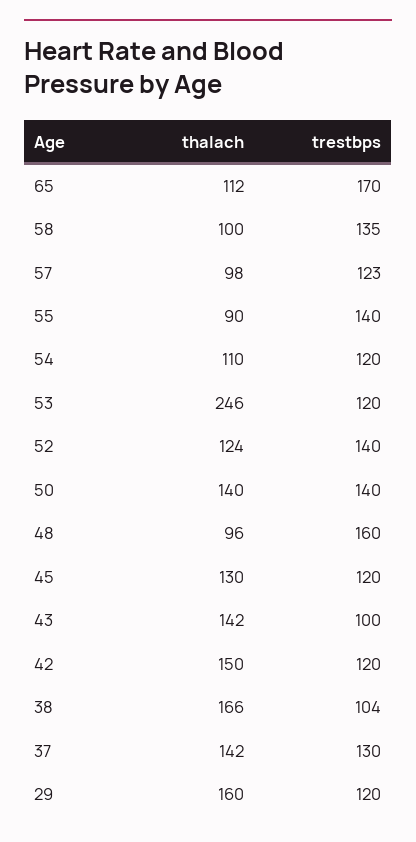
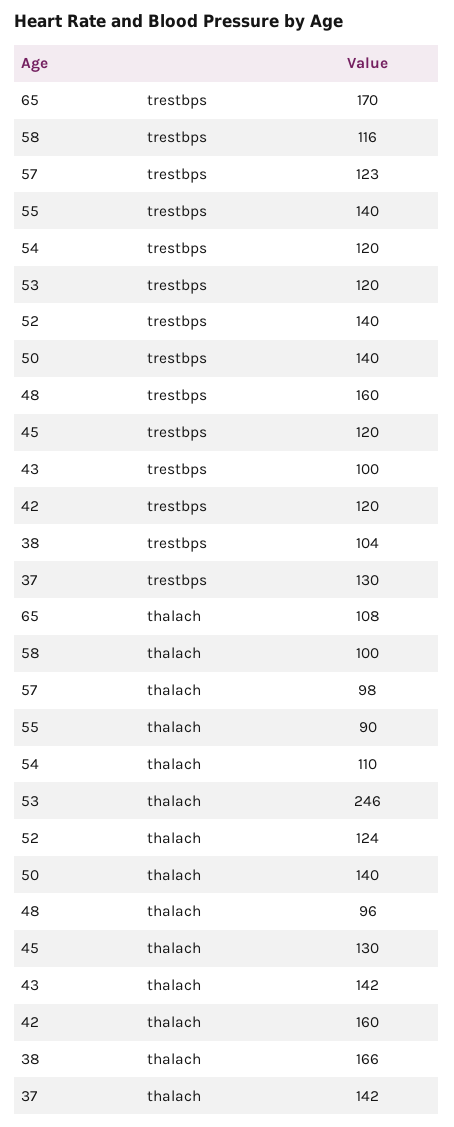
  {
    "thalach": {
-     "65": 112,
+     "65": 108,
      "58": 100,
      "57": 98,
      "55": 90,
      "54": 110,
      "53": 246,
      "52": 124,
      "50": 140,
      "48": 96,
      "45": 130,
      "43": 142,
-     "42": 150,
+     "42": 160,
      "38": 166,
-     "37": 142,
+     "37": 142
-     "29": 160
    },
    "trestbps": {
      "65": 170,
-     "58": 135,
+     "58": 116,
      "57": 123,
      "55": 140,
      "54": 120,
      "53": 120,
      "52": 140,
      "50": 140,
      "48": 160,
      "45": 120,
      "43": 100,
      "42": 120,
      "38": 104,
-     "37": 130,
+     "37": 130
-     "29": 120
    }
  }

